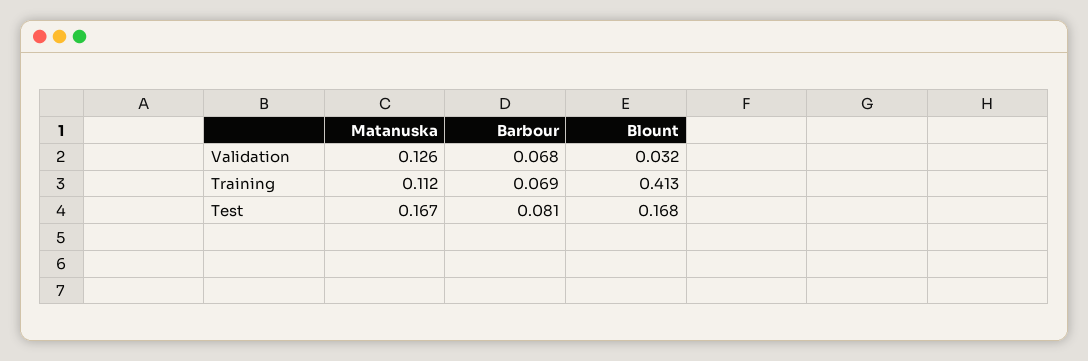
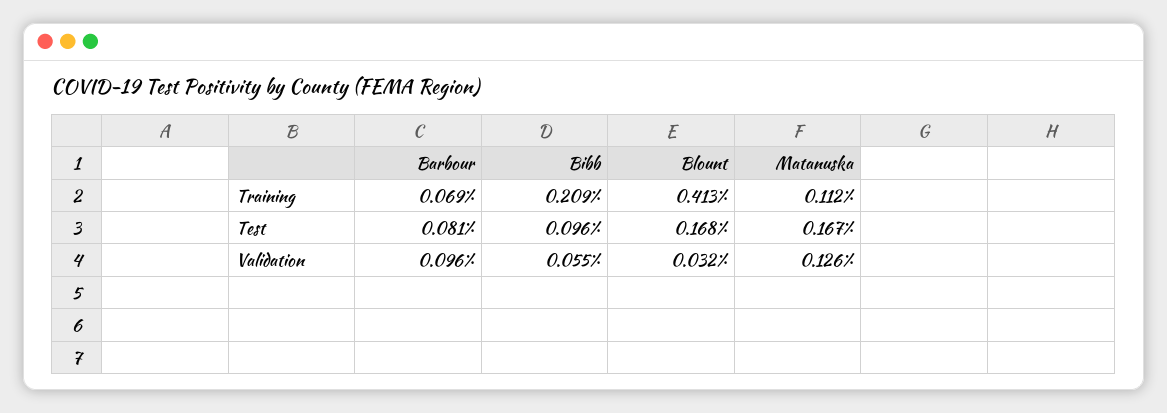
  {
    "Matanuska": {
      "Validation": 0.126,
      "Training": 0.112,
      "Test": 0.167
    },
    "Barbour": {
-     "Validation": 0.068,
+     "Validation": 0.096,
      "Training": 0.069,
      "Test": 0.081
    },
    "Blount": {
      "Validation": 0.032,
      "Training": 0.413,
      "Test": 0.168
-   }
+   },
+   "Bibb": {
+     "Training": 0.209,
+     "Test": 0.096,
+     "Validation": 0.055
+   }
  }

